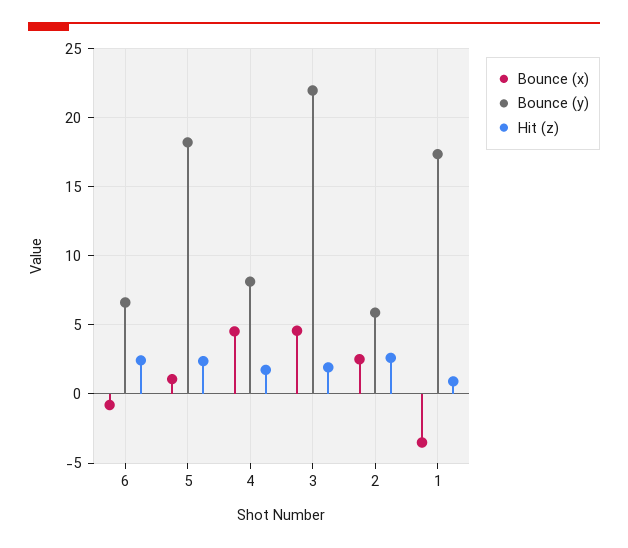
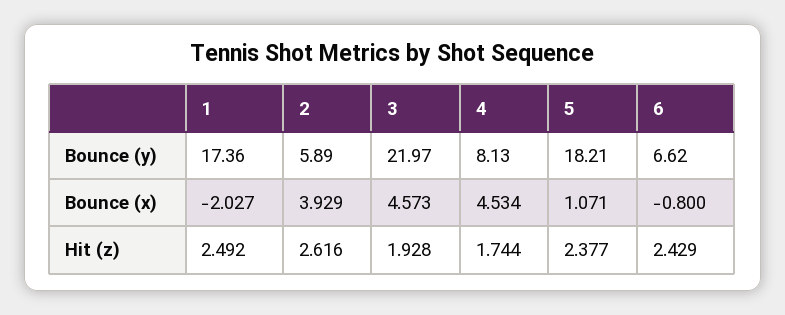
  {
    "Bounce (x)": {
      "6": -0.8,
      "5": 1.071,
      "4": 4.534,
      "3": 4.573,
-     "2": 2.5,
+     "2": 3.929,
-     "1": -3.5
+     "1": -2.027
    },
    "Bounce (y)": {
      "6": 6.62,
      "5": 18.21,
      "4": 8.13,
      "3": 21.97,
      "2": 5.89,
      "1": 17.36
    },
    "Hit (z)": {
      "6": 2.429,
      "5": 2.377,
      "4": 1.744,
      "3": 1.928,
      "2": 2.616,
-     "1": 1
+     "1": 2.492
    }
  }

